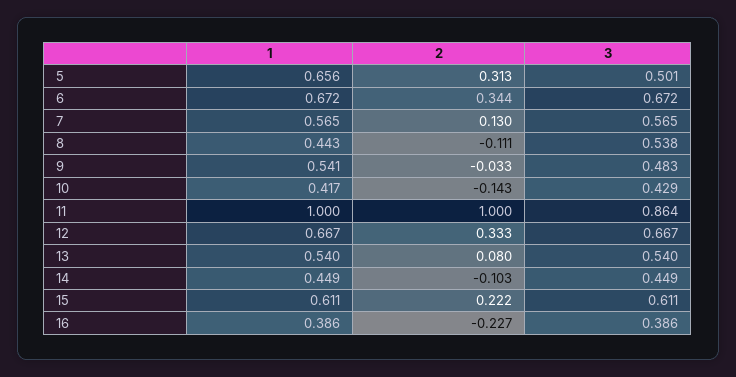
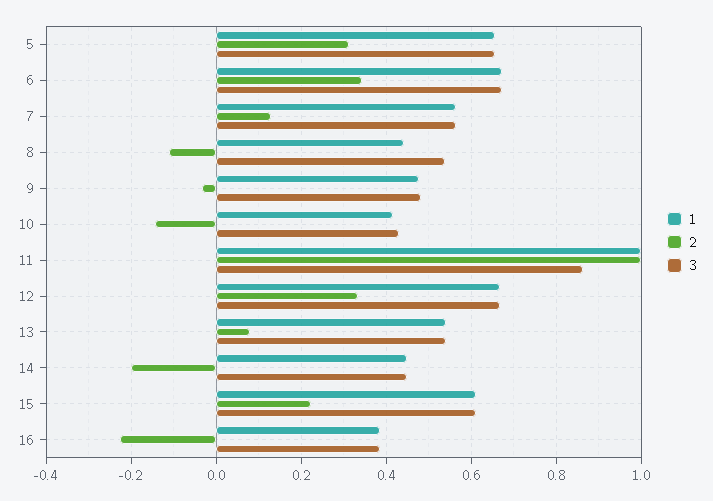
  {
    "1": {
      "5": 0.656,
      "6": 0.672,
      "7": 0.565,
      "8": 0.443,
-     "9": 0.541,
+     "9": 0.48,
      "10": 0.417,
      "11": 1,
      "12": 0.667,
      "13": 0.54,
      "14": 0.449,
      "15": 0.611,
      "16": 0.386
    },
    "2": {
      "5": 0.313,
      "6": 0.344,
      "7": 0.13,
      "8": -0.111,
      "9": -0.033,
      "10": -0.143,
      "11": 1,
      "12": 0.333,
      "13": 0.08,
-     "14": -0.103,
+     "14": -0.2,
      "15": 0.222,
      "16": -0.227
    },
    "3": {
-     "5": 0.501,
+     "5": 0.66,
      "6": 0.672,
      "7": 0.565,
      "8": 0.538,
      "9": 0.483,
      "10": 0.429,
      "11": 0.864,
      "12": 0.667,
      "13": 0.54,
      "14": 0.449,
      "15": 0.611,
      "16": 0.386
    }
  }

